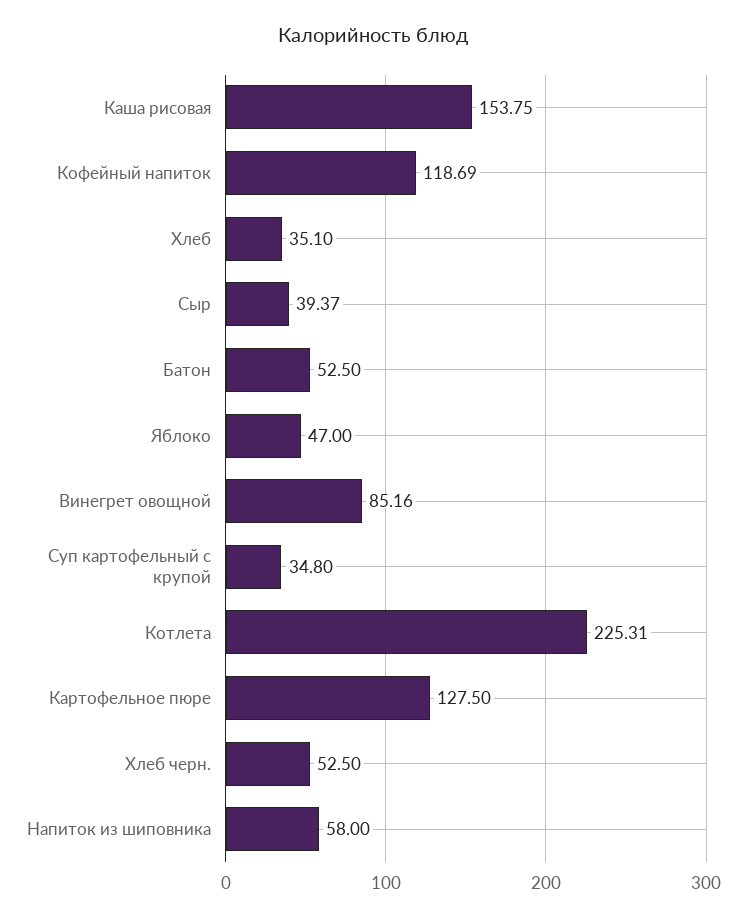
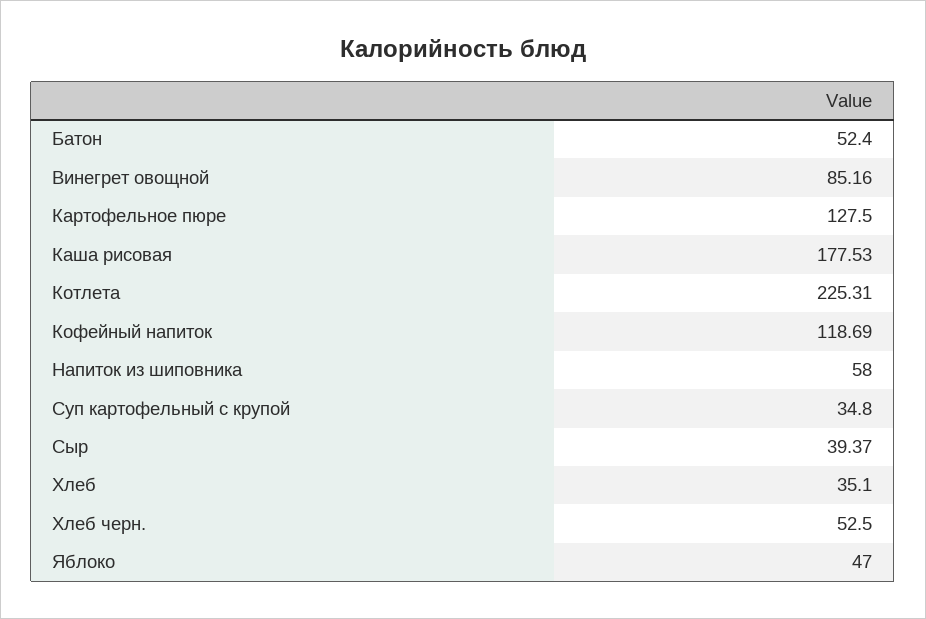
  {
-   "Каша рисовая": 153.75,
+   "Каша рисовая": 177.53,
    "Кофейный напиток": 118.69,
    "Хлеб": 35.1,
    "Сыр": 39.37,
-   "Батон": 52.5,
+   "Батон": 52.4,
    "Яблоко": 47,
    "Винегрет овощной": 85.16,
    "Суп картофельный с крупой": 34.8,
    "Котлета": 225.31,
    "Картофельное пюре": 127.5,
    "Хлеб черн.": 52.5,
    "Напиток из шиповника": 58
  }

